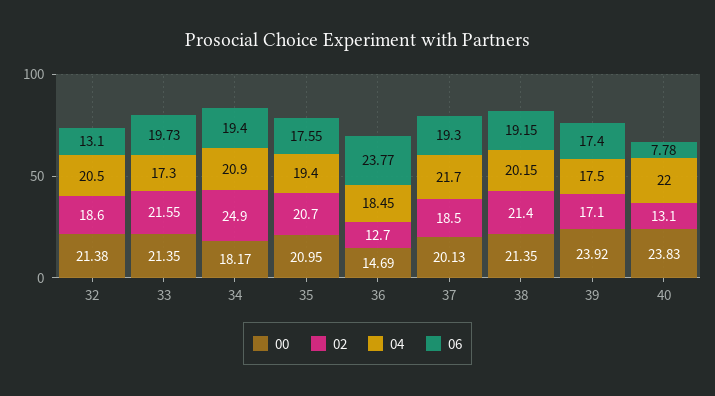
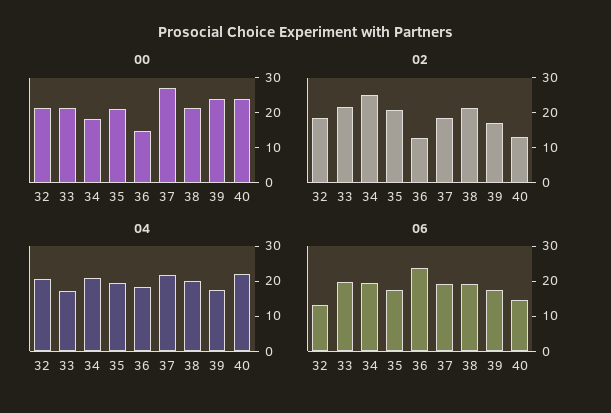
  {
    "00": {
      "32": 21.38,
      "33": 21.35,
      "34": 18.17,
      "35": 20.95,
      "36": 14.69,
-     "37": 20.13,
+     "37": 27.5,
      "38": 21.35,
      "39": 23.92,
      "40": 23.83
    },
    "02": {
      "32": 18.6,
      "33": 21.55,
      "34": 24.9,
      "35": 20.7,
      "36": 12.7,
      "37": 18.5,
      "38": 21.4,
      "39": 17.1,
      "40": 13.1
    },
    "04": {
      "32": 20.5,
      "33": 17.3,
      "34": 20.9,
      "35": 19.4,
      "36": 18.45,
      "37": 21.7,
      "38": 20.15,
      "39": 17.5,
      "40": 22
    },
    "06": {
      "32": 13.1,
      "33": 19.73,
      "34": 19.4,
      "35": 17.55,
      "36": 23.77,
      "37": 19.3,
      "38": 19.15,
      "39": 17.4,
-     "40": 7.78
+     "40": 15
    }
  }

